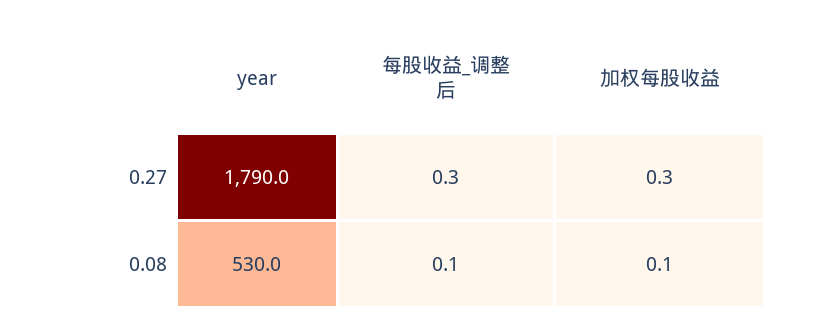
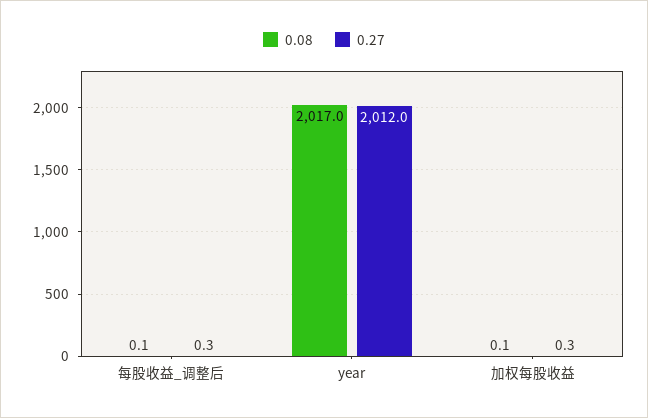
  {
    "0.27": {
-     "year": 1790,
+     "year": 2012,
      "每股收益_调整后": 0.3,
      "加权每股收益": 0.3
    },
    "0.08": {
-     "year": 530,
+     "year": 2017,
      "每股收益_调整后": 0.1,
      "加权每股收益": 0.1
    }
  }

